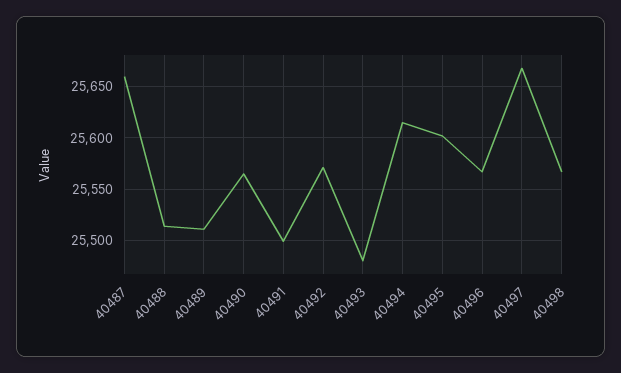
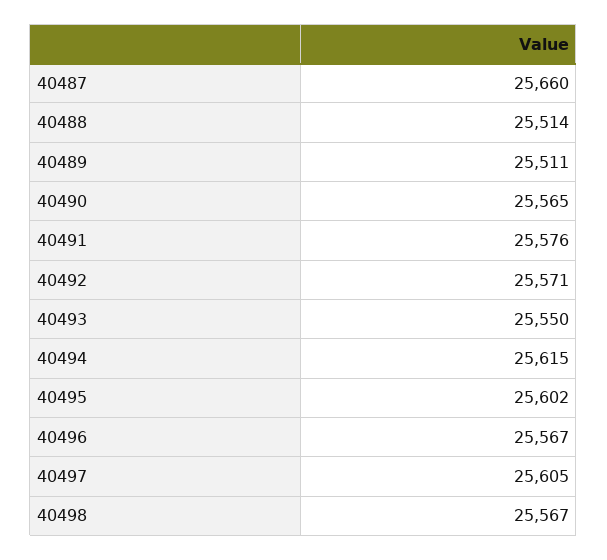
  {
    "40487": 25660,
    "40488": 25514,
    "40489": 25511,
    "40490": 25565,
-   "40491": 25500,
+   "40491": 25576,
    "40492": 25571,
-   "40493": 25480,
+   "40493": 25550,
    "40494": 25615,
    "40495": 25602,
    "40496": 25567,
-   "40497": 25670,
+   "40497": 25605,
    "40498": 25567
  }

